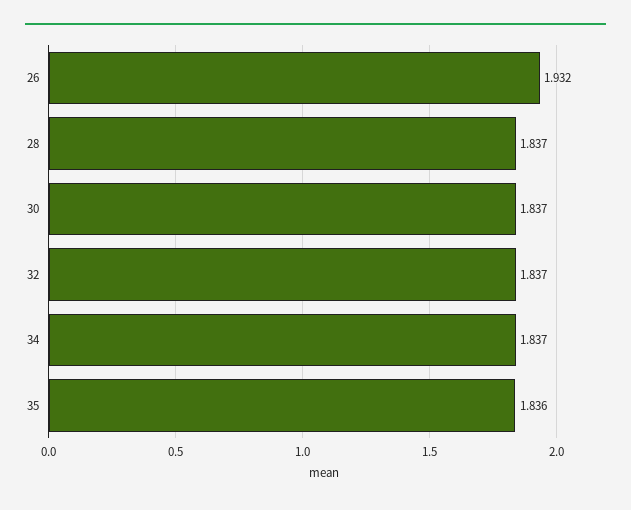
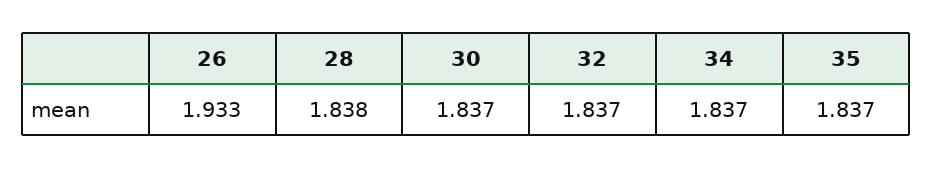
  {
-   "26": 1.932,
+   "26": 1.933,
-   "28": 1.837,
+   "28": 1.838,
    "30": 1.837,
    "32": 1.837,
    "34": 1.837,
-   "35": 1.836
+   "35": 1.837
  }

